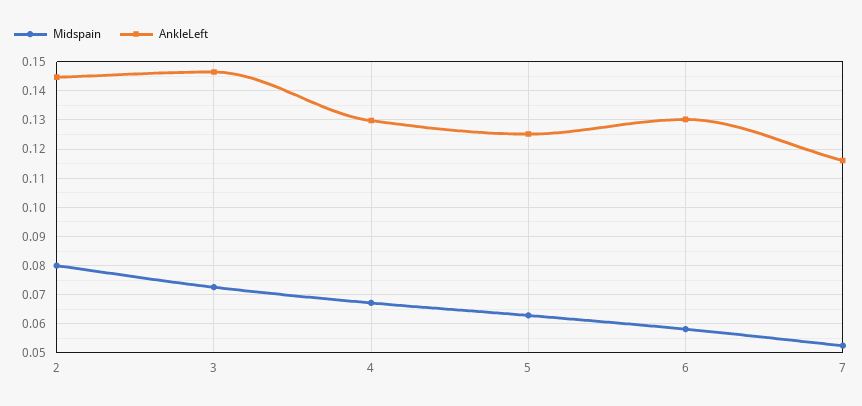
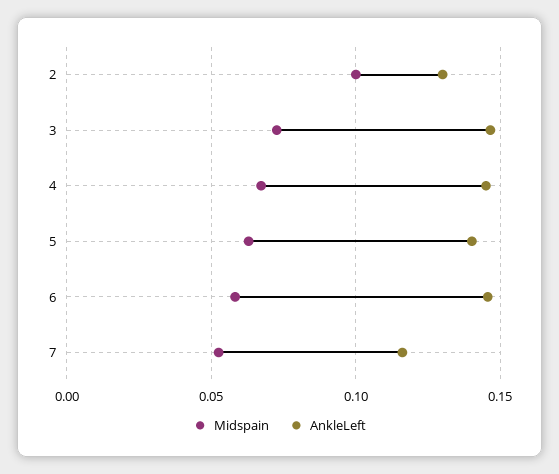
  {
    "Midspain": {
-     "2": 0.08,
+     "2": 0.1,
      "3": 0.0725,
      "4": 0.0675,
      "5": 0.0625,
      "6": 0.0575,
      "7": 0.0525
    },
    "AnkleLeft": {
-     "2": 0.145,
+     "2": 0.13,
      "3": 0.1475,
-     "4": 0.13,
+     "4": 0.145,
-     "5": 0.125,
+     "5": 0.14,
-     "6": 0.13,
+     "6": 0.145,
      "7": 0.115
    }
  }

